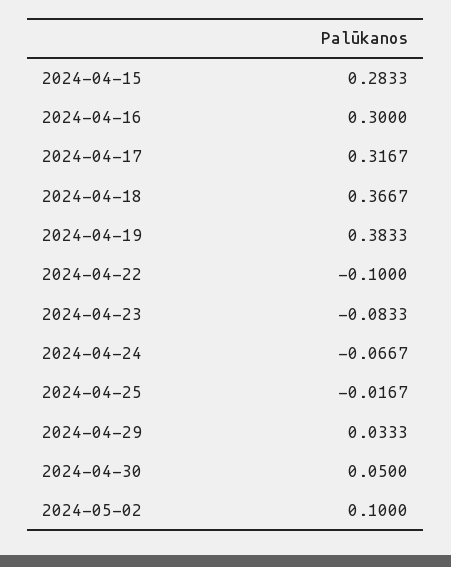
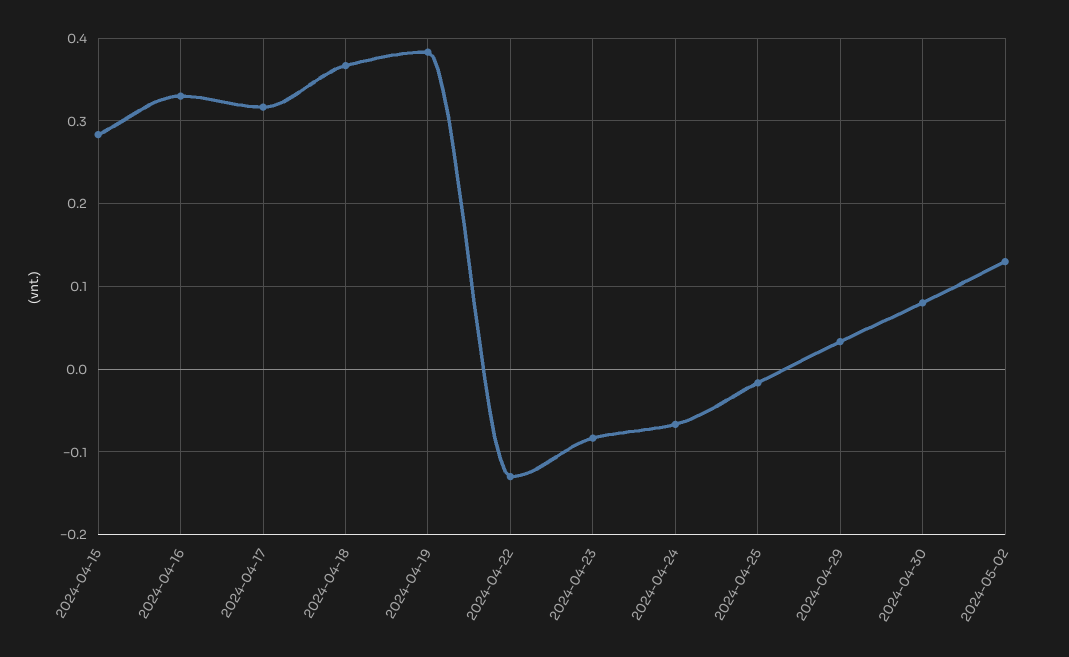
  {
    "2024-04-15": 0.2833,
-   "2024-04-16": 0.3,
+   "2024-04-16": 0.33,
    "2024-04-17": 0.3167,
    "2024-04-18": 0.3667,
    "2024-04-19": 0.3833,
-   "2024-04-22": -0.1,
+   "2024-04-22": -0.13,
    "2024-04-23": -0.0833,
    "2024-04-24": -0.0667,
    "2024-04-25": -0.0167,
    "2024-04-29": 0.0333,
-   "2024-04-30": 0.05,
+   "2024-04-30": 0.08,
-   "2024-05-02": 0.1
+   "2024-05-02": 0.13
  }

